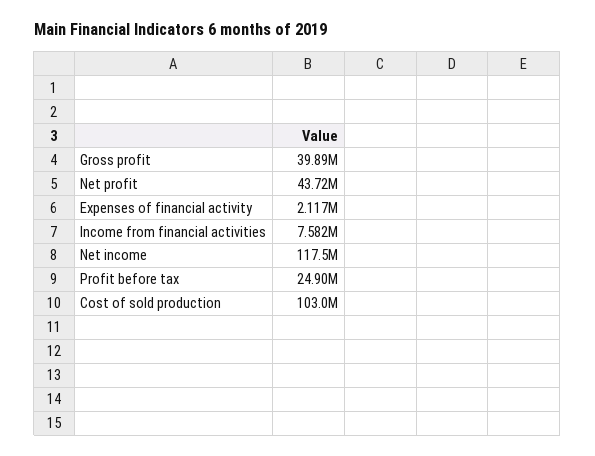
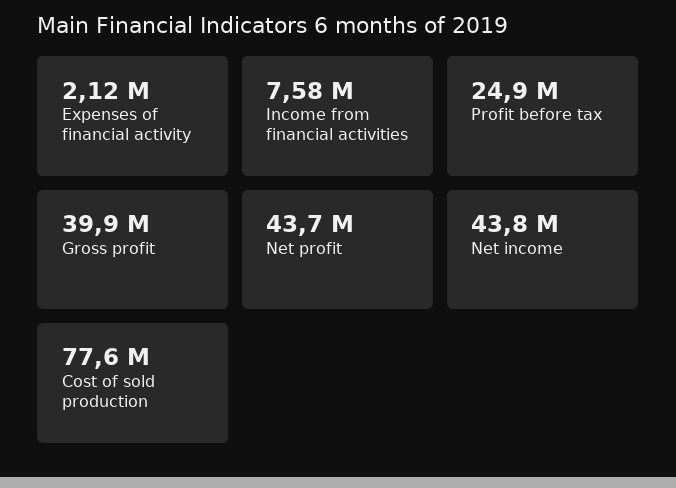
  {
    "Gross profit": 39890000,
    "Net profit": 43720000,
    "Expenses of financial activity": 2117000,
    "Income from financial activities": 7582000,
-   "Net income": 117500000,
+   "Net income": 43800000,
    "Profit before tax": 24900000,
-   "Cost of sold production": 103000000
+   "Cost of sold production": 77600000
  }

